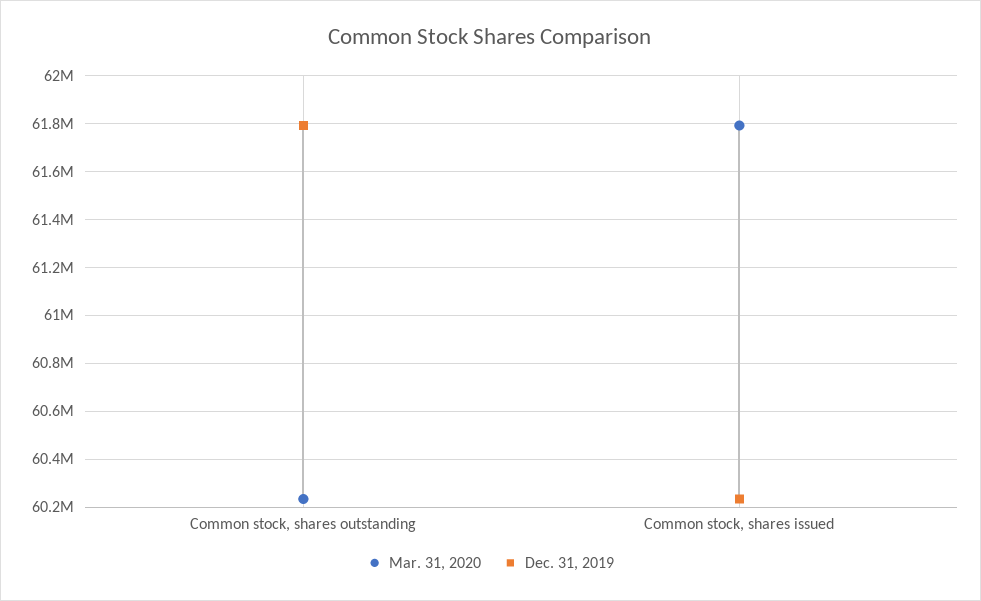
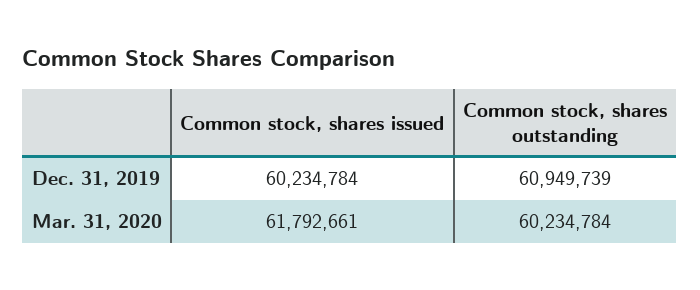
  {
    "Mar. 31, 2020": {
      "Common stock, shares outstanding": 60234784,
      "Common stock, shares issued": 61792661
    },
    "Dec. 31, 2019": {
-     "Common stock, shares outstanding": 61800000,
+     "Common stock, shares outstanding": 60949739,
      "Common stock, shares issued": 60234784
    }
  }

